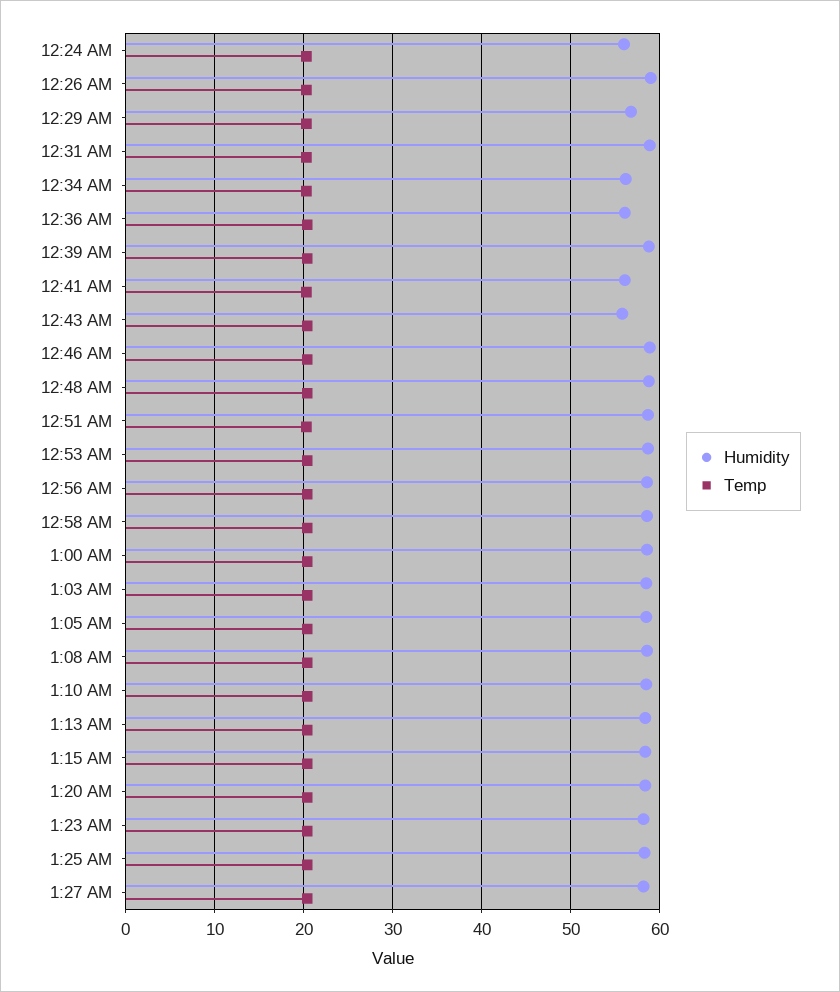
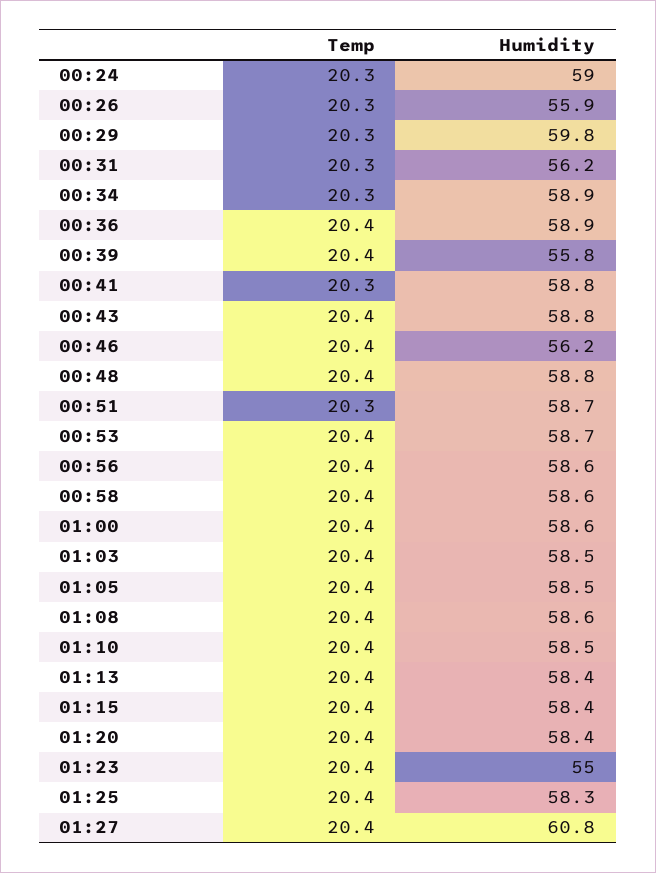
  {
    "Humidity": {
-     "12:24 AM": 56,
+     "12:24 AM": 59,
-     "12:26 AM": 59,
+     "12:26 AM": 55.9,
-     "12:29 AM": 57,
+     "12:29 AM": 59.8,
-     "12:31 AM": 59,
+     "12:31 AM": 56.2,
-     "12:34 AM": 56,
+     "12:34 AM": 58.9,
-     "12:36 AM": 56,
+     "12:36 AM": 58.9,
-     "12:39 AM": 59,
+     "12:39 AM": 55.8,
-     "12:41 AM": 56,
+     "12:41 AM": 58.8,
-     "12:43 AM": 56,
+     "12:43 AM": 58.8,
-     "12:46 AM": 59,
+     "12:46 AM": 56.2,
      "12:48 AM": 58.8,
      "12:51 AM": 58.7,
      "12:53 AM": 58.7,
      "12:56 AM": 58.6,
      "12:58 AM": 58.6,
      "1:00 AM": 58.6,
      "1:03 AM": 58.5,
      "1:05 AM": 58.5,
      "1:08 AM": 58.6,
      "1:10 AM": 58.5,
      "1:13 AM": 58.4,
      "1:15 AM": 58.4,
      "1:20 AM": 58.4,
-     "1:23 AM": 58,
+     "1:23 AM": 55,
      "1:25 AM": 58.3,
-     "1:27 AM": 58
+     "1:27 AM": 60.8
    },
    "Temp": {
      "12:24 AM": 20.3,
      "12:26 AM": 20.3,
      "12:29 AM": 20.3,
      "12:31 AM": 20.3,
      "12:34 AM": 20.3,
      "12:36 AM": 20.4,
      "12:39 AM": 20.4,
      "12:41 AM": 20.3,
      "12:43 AM": 20.4,
      "12:46 AM": 20.4,
      "12:48 AM": 20.4,
      "12:51 AM": 20.3,
      "12:53 AM": 20.4,
      "12:56 AM": 20.4,
      "12:58 AM": 20.4,
      "1:00 AM": 20.4,
      "1:03 AM": 20.4,
      "1:05 AM": 20.4,
      "1:08 AM": 20.4,
      "1:10 AM": 20.4,
      "1:13 AM": 20.4,
      "1:15 AM": 20.4,
      "1:20 AM": 20.4,
      "1:23 AM": 20.4,
      "1:25 AM": 20.4,
      "1:27 AM": 20.4
    }
  }

